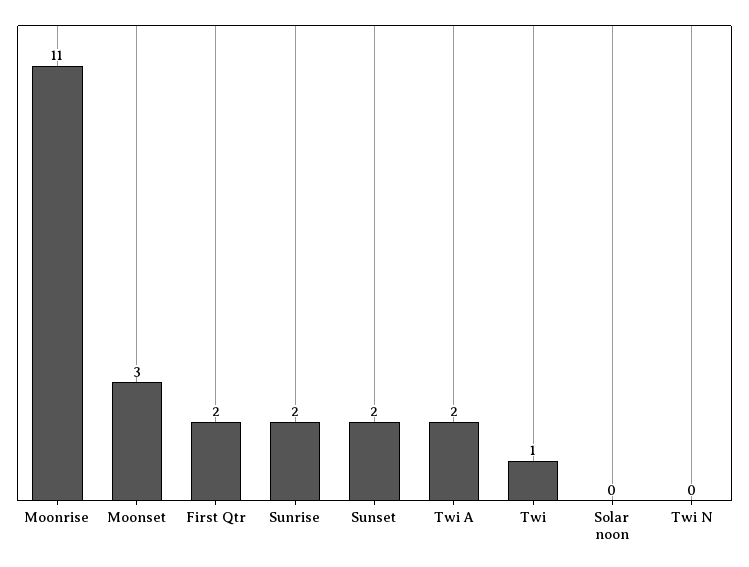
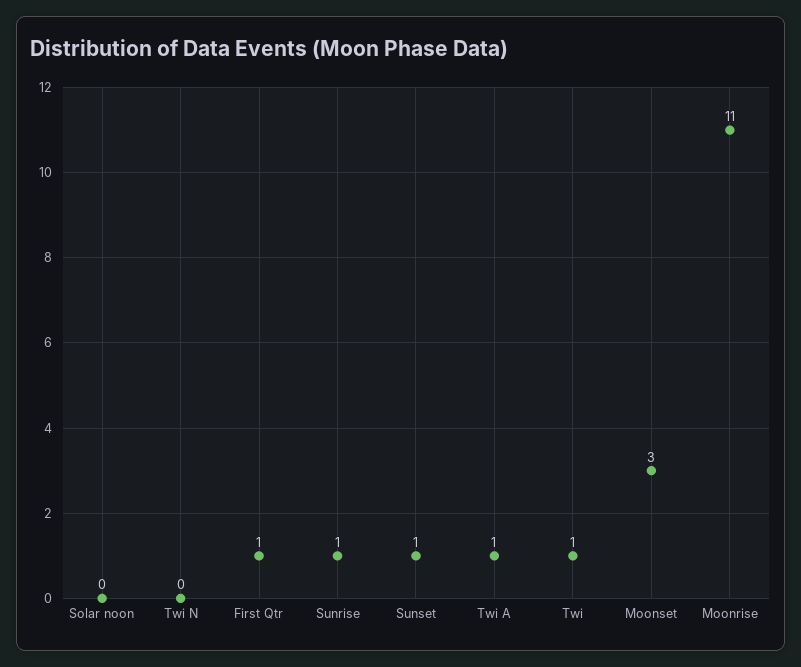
  {
    "Moonrise": 11,
    "Moonset": 3,
-   "First Qtr": 2,
+   "First Qtr": 1,
-   "Sunrise": 2,
+   "Sunrise": 1,
-   "Sunset": 2,
+   "Sunset": 1,
-   "Twi A": 2,
+   "Twi A": 1,
    "Twi": 1,
    "Solar noon": 0,
    "Twi N": 0
  }

